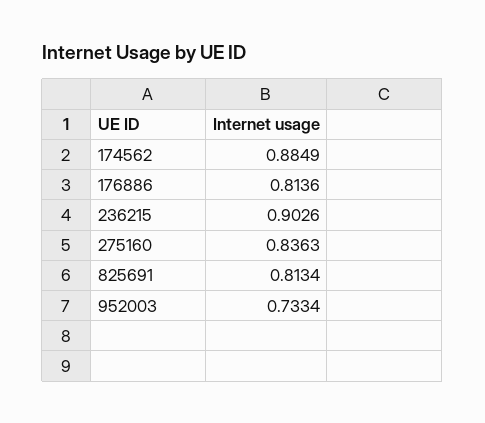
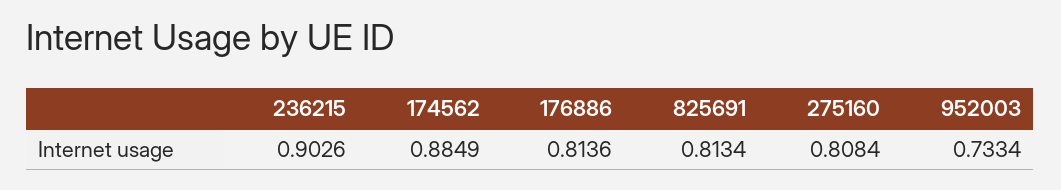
  {
    "174562": 0.8849,
    "176886": 0.8136,
    "236215": 0.9026,
-   "275160": 0.8363,
+   "275160": 0.8084,
    "825691": 0.8134,
    "952003": 0.7334
  }

